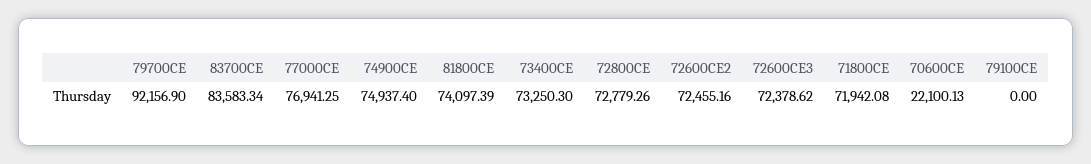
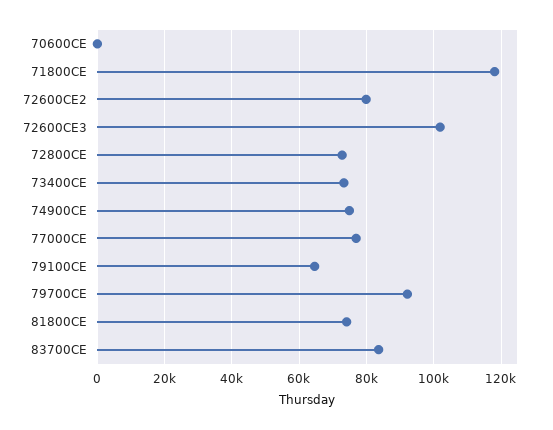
  {
    "79700CE": 92156.9,
    "83700CE": 83583.34,
    "77000CE": 76941.25,
    "74900CE": 74937.4,
    "81800CE": 74097.39,
    "73400CE": 73250.3,
    "72800CE": 72779.26,
-   "72600CE2": 72455.16,
+   "72600CE2": 80000,
-   "72600CE3": 72378.62,
+   "72600CE3": 102000,
-   "71800CE": 71942.08,
+   "71800CE": 118000,
-   "70600CE": 22100.13,
+   "70600CE": 0,
-   "79100CE": 0
+   "79100CE": 64000
  }

